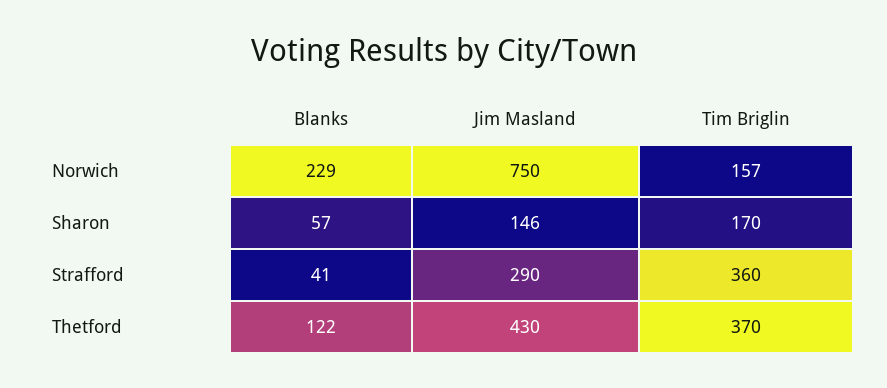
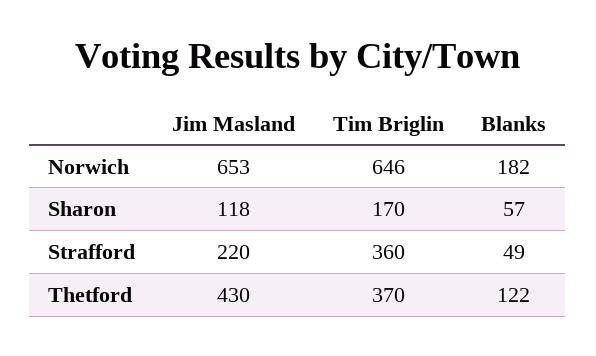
  {
    "Blanks": {
-     "Norwich": 229,
+     "Norwich": 182,
      "Sharon": 57,
-     "Strafford": 41,
+     "Strafford": 49,
      "Thetford": 122
    },
    "Jim Masland": {
-     "Norwich": 750,
+     "Norwich": 653,
-     "Sharon": 146,
+     "Sharon": 118,
-     "Strafford": 290,
+     "Strafford": 220,
      "Thetford": 430
    },
    "Tim Briglin": {
-     "Norwich": 157,
+     "Norwich": 646,
      "Sharon": 170,
      "Strafford": 360,
      "Thetford": 370
    }
  }

